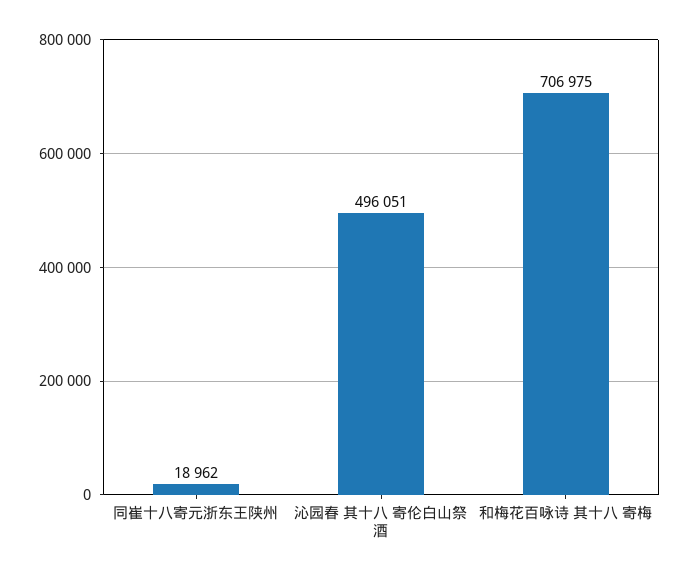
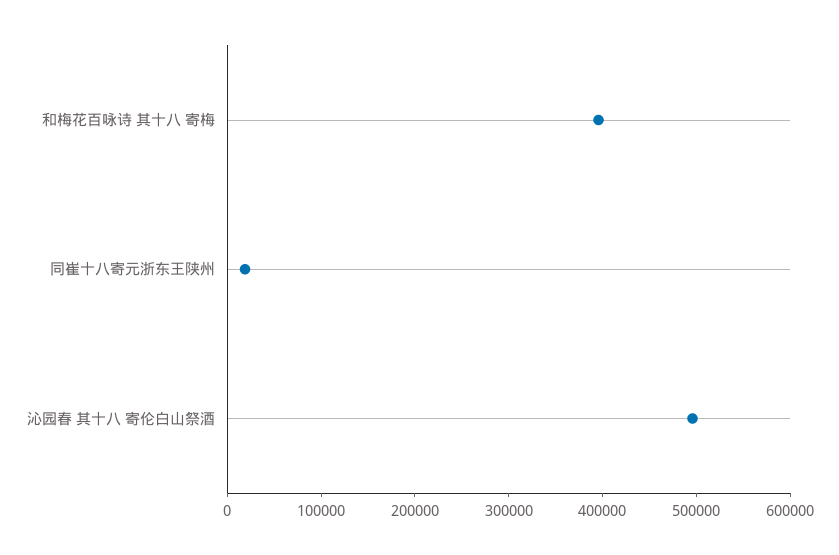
  {
    "同崔十八寄元浙东王陕州": 18962,
    "沁园春 其十八 寄伦白山祭酒": 496051,
-   "和梅花百咏诗 其十八 寄梅": 706975
+   "和梅花百咏诗 其十八 寄梅": 400000
  }

